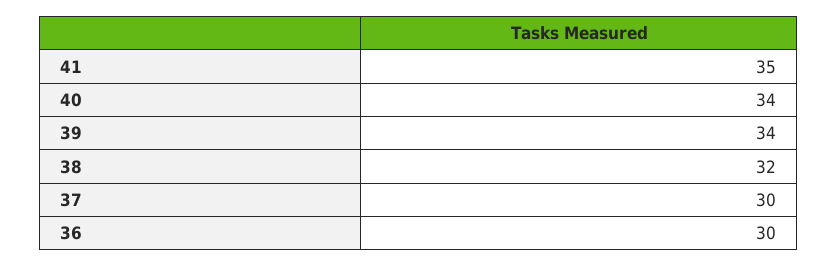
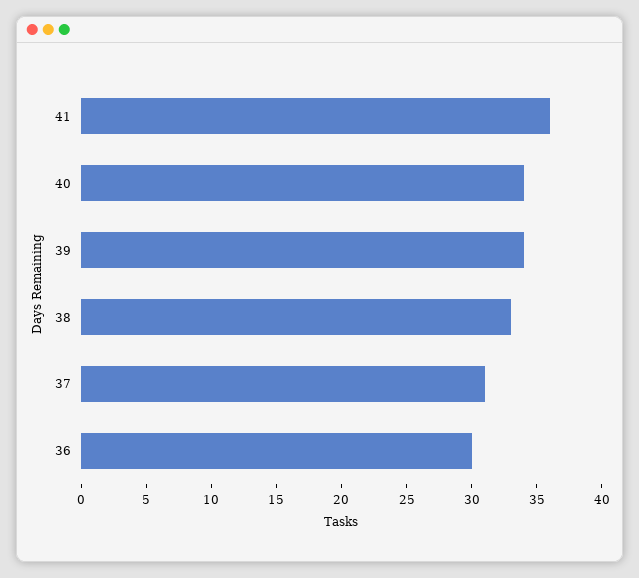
  {
-   "41": 35,
+   "41": 36,
    "40": 34,
    "39": 34,
-   "38": 32,
+   "38": 33,
-   "37": 30,
+   "37": 31,
    "36": 30
  }

